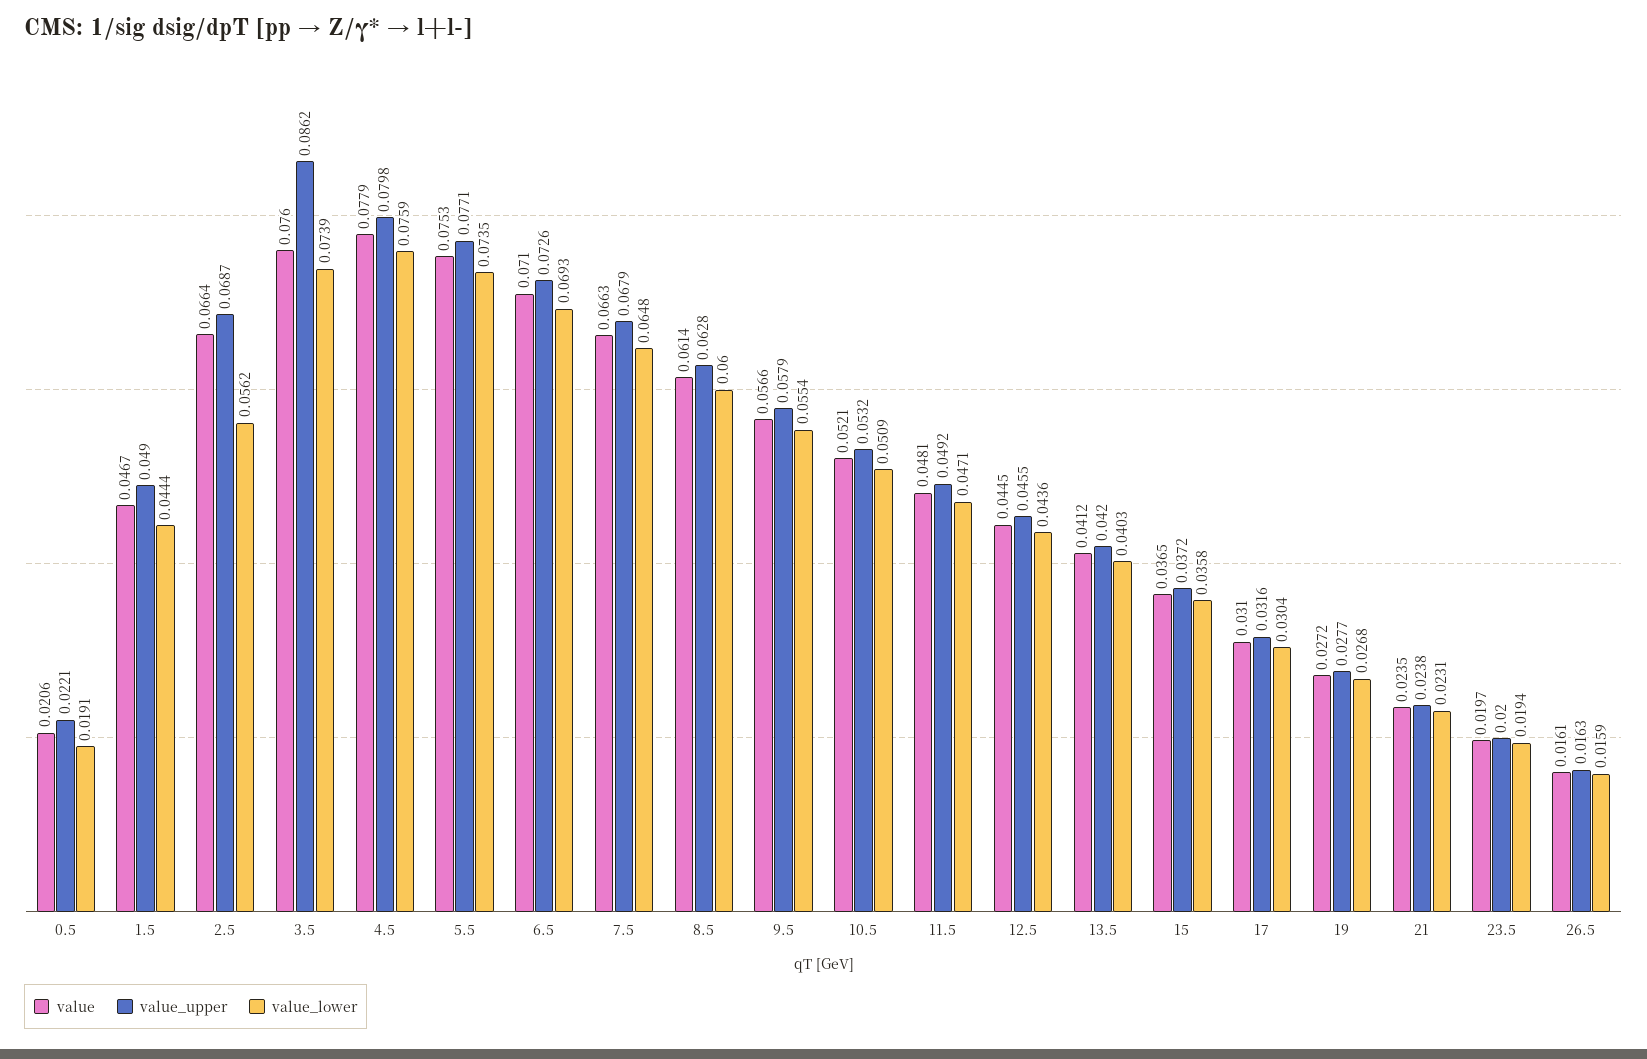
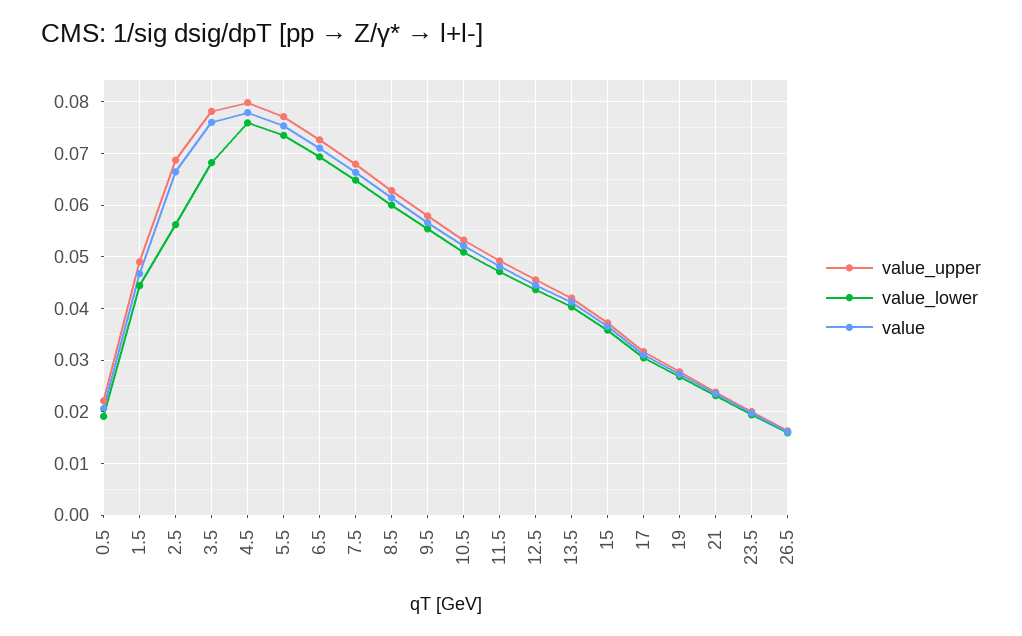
  {
    "value": {
      "0.5": 0.0206,
      "1.5": 0.0467,
      "2.5": 0.0664,
      "3.5": 0.076,
      "4.5": 0.0779,
      "5.5": 0.0753,
      "6.5": 0.071,
      "7.5": 0.0663,
      "8.5": 0.0614,
      "9.5": 0.0566,
      "10.5": 0.0521,
      "11.5": 0.0481,
      "12.5": 0.0445,
      "13.5": 0.0412,
      "15": 0.0365,
      "17": 0.031,
      "19": 0.0272,
      "21": 0.0235,
      "23.5": 0.0197,
      "26.5": 0.0161
    },
    "value_upper": {
      "0.5": 0.0221,
      "1.5": 0.049,
      "2.5": 0.0687,
-     "3.5": 0.0862,
+     "3.5": 0.078,
      "4.5": 0.0798,
      "5.5": 0.0771,
      "6.5": 0.0726,
      "7.5": 0.0679,
      "8.5": 0.0628,
      "9.5": 0.0579,
      "10.5": 0.0532,
      "11.5": 0.0492,
      "12.5": 0.0455,
      "13.5": 0.042,
      "15": 0.0372,
      "17": 0.0316,
      "19": 0.0277,
      "21": 0.0238,
      "23.5": 0.02,
      "26.5": 0.0163
    },
    "value_lower": {
      "0.5": 0.0191,
      "1.5": 0.0444,
      "2.5": 0.0562,
-     "3.5": 0.0739,
+     "3.5": 0.068,
      "4.5": 0.0759,
      "5.5": 0.0735,
      "6.5": 0.0693,
      "7.5": 0.0648,
      "8.5": 0.06,
      "9.5": 0.0554,
      "10.5": 0.0509,
      "11.5": 0.0471,
      "12.5": 0.0436,
      "13.5": 0.0403,
      "15": 0.0358,
      "17": 0.0304,
      "19": 0.0268,
      "21": 0.0231,
      "23.5": 0.0194,
      "26.5": 0.0159
    }
  }

